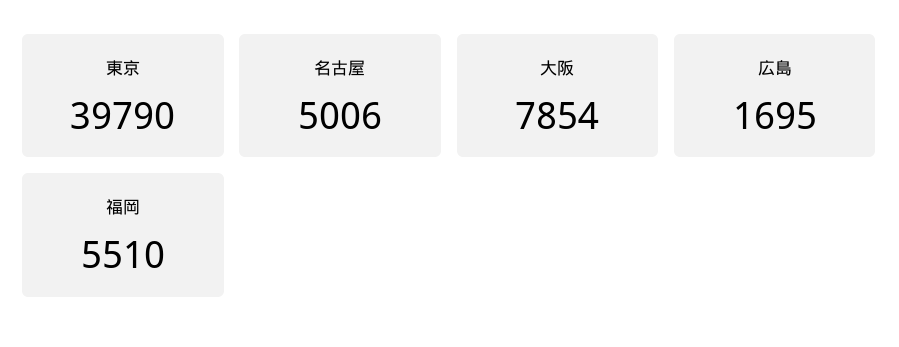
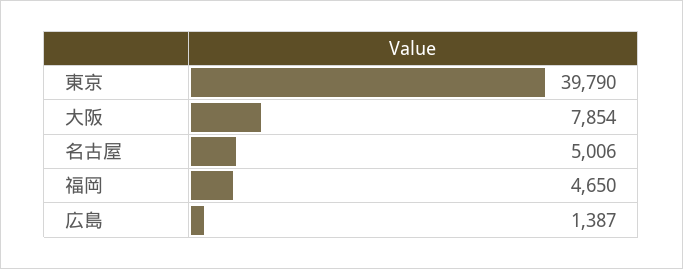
  {
    "東京": 39790,
    "名古屋": 5006,
    "大阪": 7854,
-   "広島": 1695,
+   "広島": 1387,
-   "福岡": 5510
+   "福岡": 4650
  }

